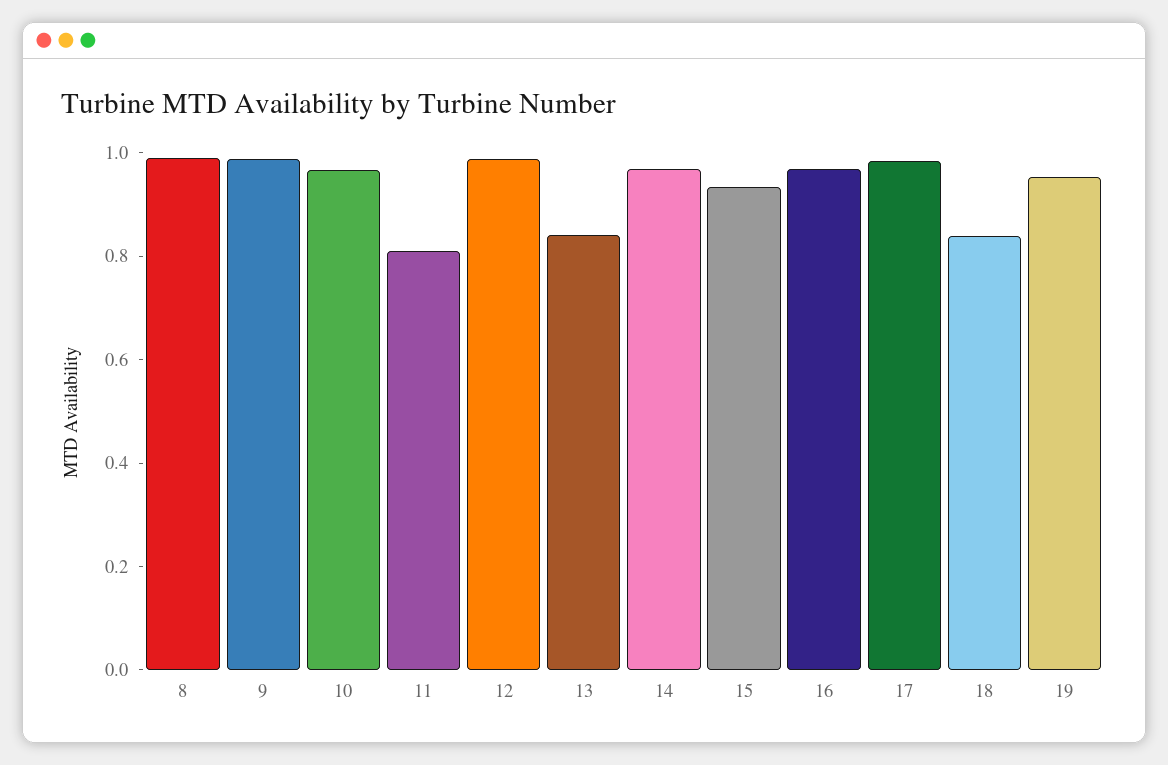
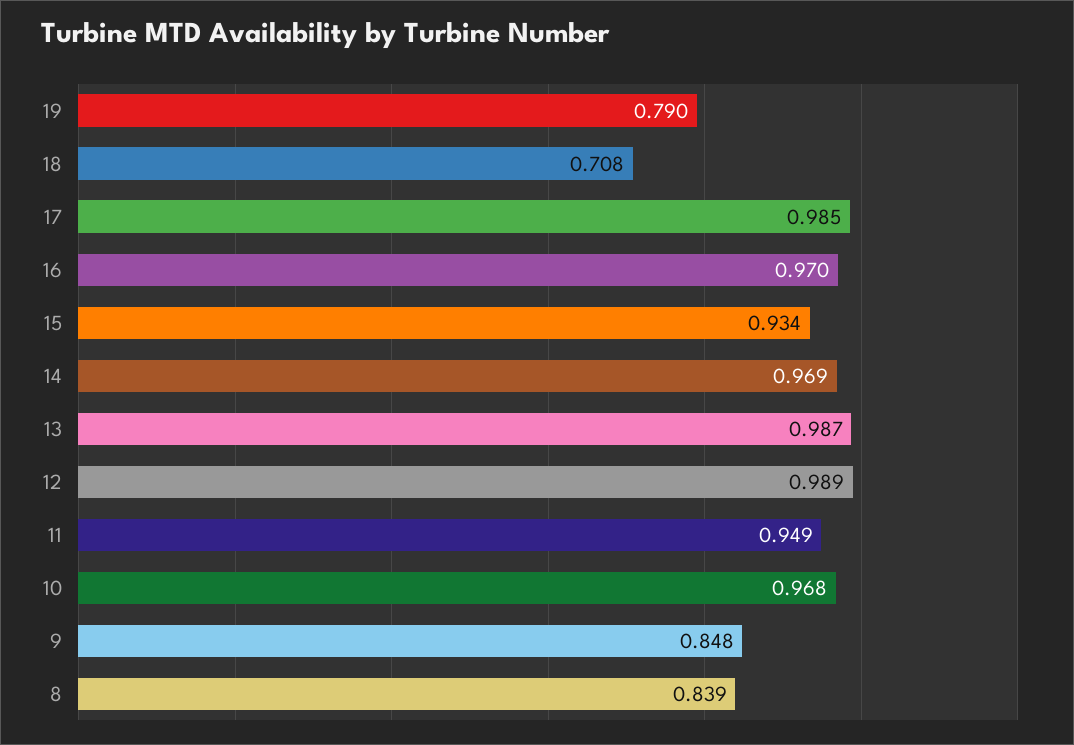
  {
-   "8": 1,
+   "8": 0.839,
-   "9": 1,
+   "9": 0.848,
    "10": 0.968,
-   "11": 0.8,
+   "11": 0.949,
    "12": 0.989,
-   "13": 0.85,
+   "13": 0.987,
    "14": 0.969,
    "15": 0.934,
    "16": 0.97,
    "17": 0.985,
-   "18": 0.85,
+   "18": 0.708,
-   "19": 0.95
+   "19": 0.79
  }

